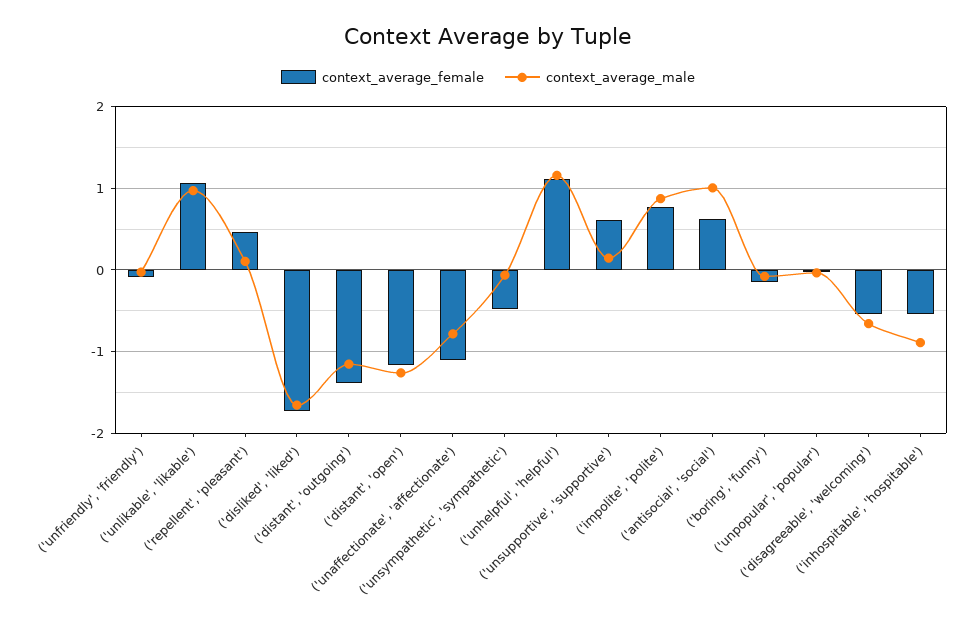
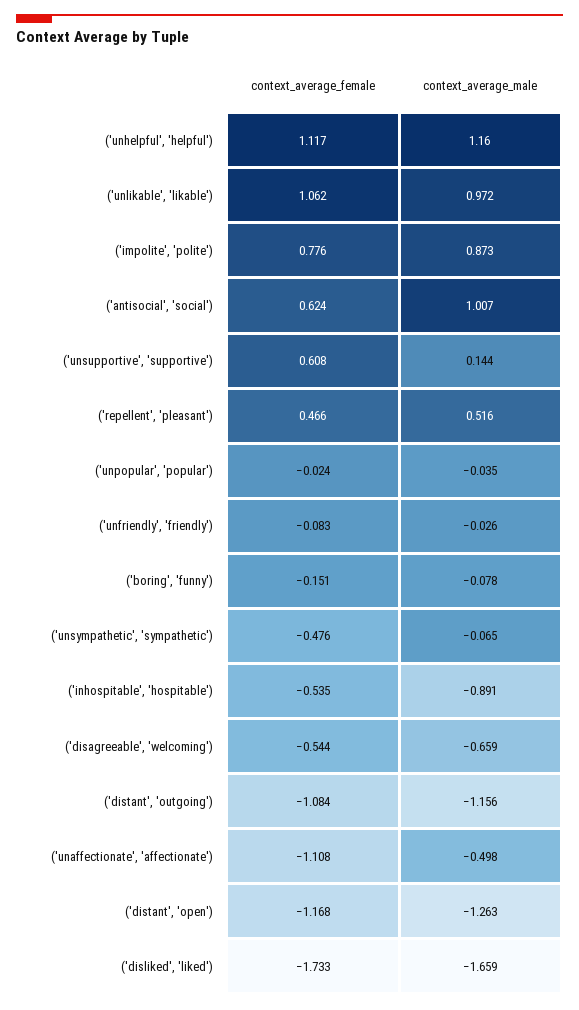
  {
    "context_average_female": {
      "('unfriendly', 'friendly')": -0.083,
      "('unlikable', 'likable')": 1.062,
      "('repellent', 'pleasant')": 0.466,
      "('disliked', 'liked')": -1.733,
-     "('distant', 'outgoing')": -1.4,
+     "('distant', 'outgoing')": -1.084,
      "('distant', 'open')": -1.168,
      "('unaffectionate', 'affectionate')": -1.108,
      "('unsympathetic', 'sympathetic')": -0.476,
      "('unhelpful', 'helpful')": 1.117,
      "('unsupportive', 'supportive')": 0.608,
      "('impolite', 'polite')": 0.776,
      "('antisocial', 'social')": 0.624,
      "('boring', 'funny')": -0.151,
      "('unpopular', 'popular')": -0.024,
      "('disagreeable', 'welcoming')": -0.544,
      "('inhospitable', 'hospitable')": -0.535
    },
    "context_average_male": {
      "('unfriendly', 'friendly')": -0.026,
      "('unlikable', 'likable')": 0.972,
-     "('repellent', 'pleasant')": 0.1,
+     "('repellent', 'pleasant')": 0.516,
      "('disliked', 'liked')": -1.659,
      "('distant', 'outgoing')": -1.156,
      "('distant', 'open')": -1.263,
-     "('unaffectionate', 'affectionate')": -0.8,
+     "('unaffectionate', 'affectionate')": -0.498,
      "('unsympathetic', 'sympathetic')": -0.065,
      "('unhelpful', 'helpful')": 1.16,
      "('unsupportive', 'supportive')": 0.144,
      "('impolite', 'polite')": 0.873,
      "('antisocial', 'social')": 1.007,
      "('boring', 'funny')": -0.078,
      "('unpopular', 'popular')": -0.035,
      "('disagreeable', 'welcoming')": -0.659,
      "('inhospitable', 'hospitable')": -0.891
    }
  }

